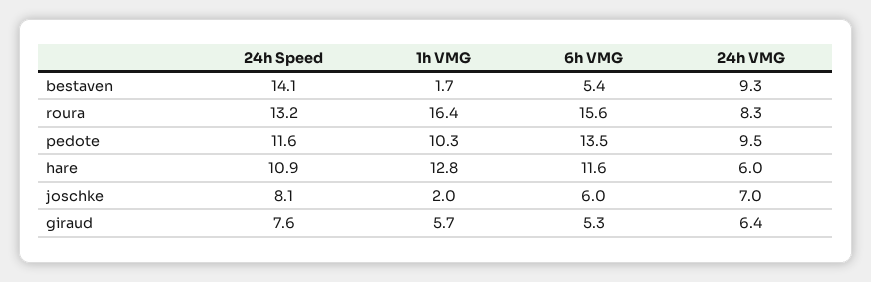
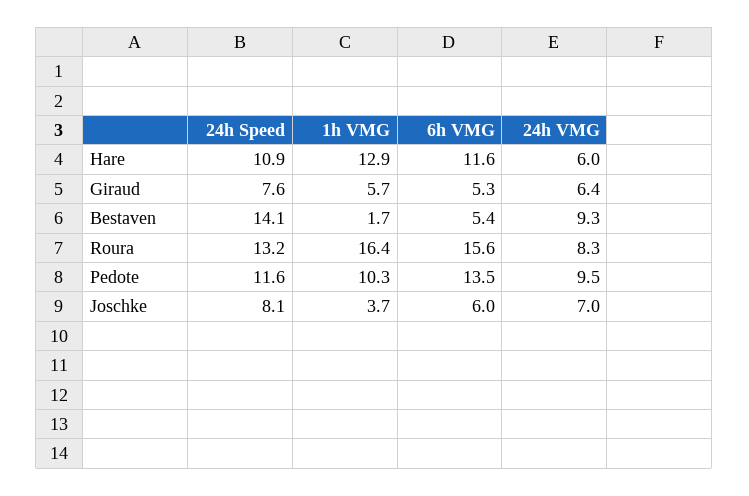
  {
    "24h Speed": {
      "bestaven": 14.1,
      "roura": 13.2,
      "pedote": 11.6,
      "hare": 10.9,
      "joschke": 8.1,
      "giraud": 7.6
    },
    "1h VMG": {
      "bestaven": 1.7,
      "roura": 16.4,
      "pedote": 10.3,
-     "hare": 12.8,
+     "hare": 12.9,
-     "joschke": 2,
+     "joschke": 3.7,
      "giraud": 5.7
    },
    "6h VMG": {
      "bestaven": 5.4,
      "roura": 15.6,
      "pedote": 13.5,
      "hare": 11.6,
      "joschke": 6,
      "giraud": 5.3
    },
    "24h VMG": {
      "bestaven": 9.3,
      "roura": 8.3,
      "pedote": 9.5,
      "hare": 6,
      "joschke": 7,
      "giraud": 6.4
    }
  }

